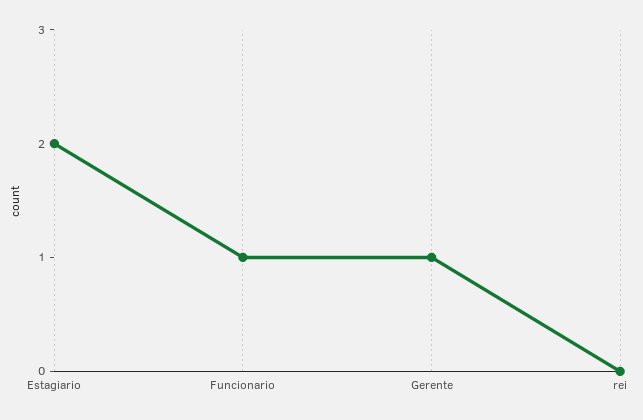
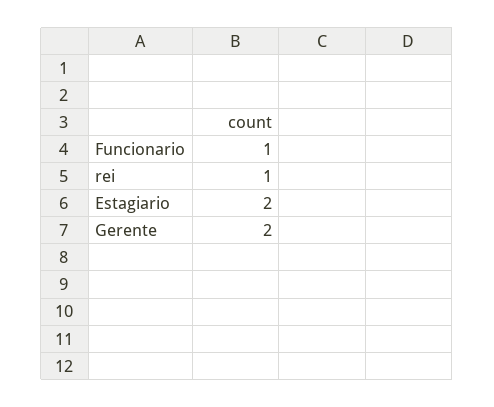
  {
    "Estagiario": 2,
    "Funcionario": 1,
-   "Gerente": 1,
+   "Gerente": 2,
-   "rei": 0
+   "rei": 1
  }

